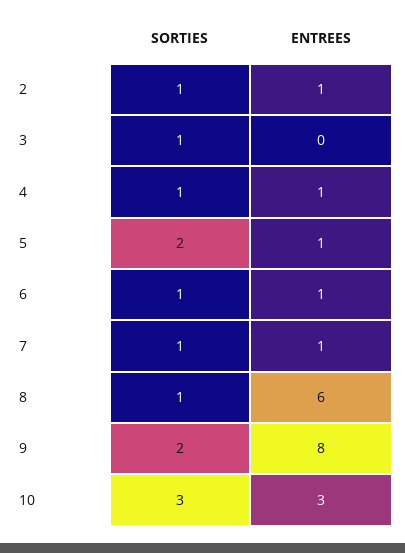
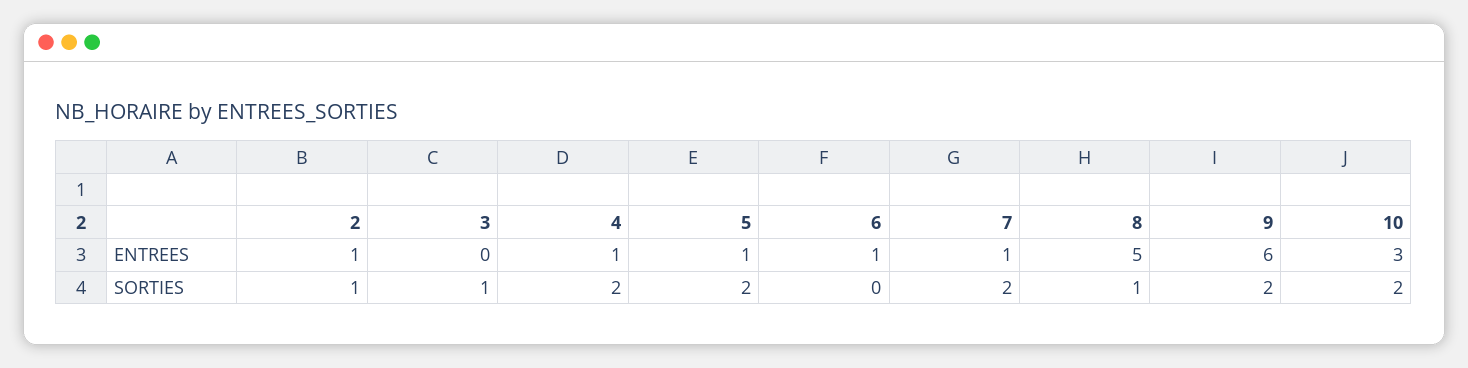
  {
    "SORTIES": {
      "2": 1,
      "3": 1,
-     "4": 1,
+     "4": 2,
      "5": 2,
-     "6": 1,
+     "6": 0,
-     "7": 1,
+     "7": 2,
      "8": 1,
      "9": 2,
-     "10": 3
+     "10": 2
    },
    "ENTREES": {
      "2": 1,
      "3": 0,
      "4": 1,
      "5": 1,
      "6": 1,
      "7": 1,
-     "8": 6,
+     "8": 5,
-     "9": 8,
+     "9": 6,
      "10": 3
    }
  }

